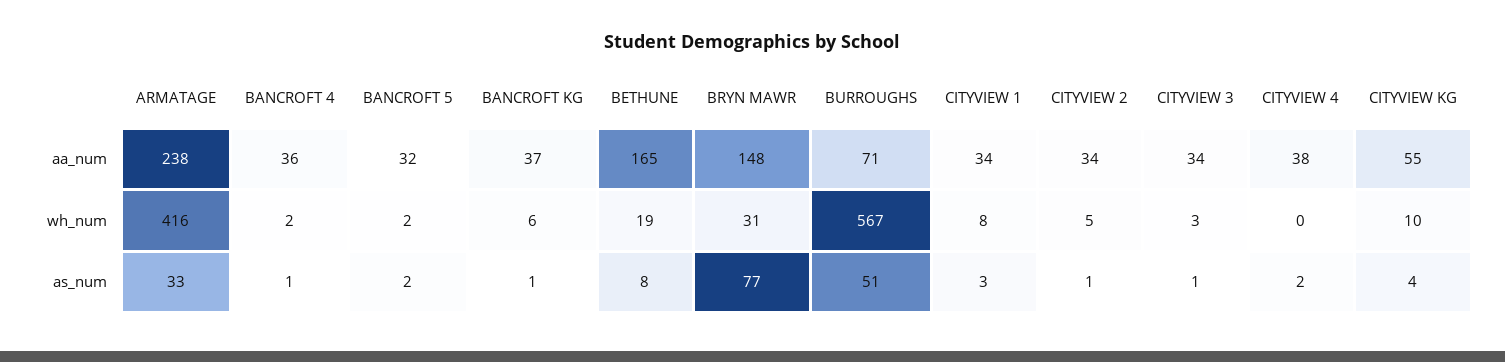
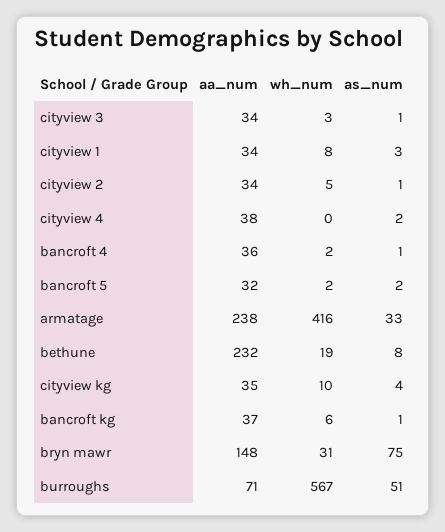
  {
    "ARMATAGE": {
      "aa_num": 238,
      "wh_num": 416,
      "as_num": 33
    },
    "BANCROFT 4": {
      "aa_num": 36,
      "wh_num": 2,
      "as_num": 1
    },
    "BANCROFT 5": {
      "aa_num": 32,
      "wh_num": 2,
      "as_num": 2
    },
    "BANCROFT KG": {
      "aa_num": 37,
      "wh_num": 6,
      "as_num": 1
    },
    "BETHUNE": {
-     "aa_num": 165,
+     "aa_num": 232,
      "wh_num": 19,
      "as_num": 8
    },
    "BRYN MAWR": {
      "aa_num": 148,
      "wh_num": 31,
-     "as_num": 77
+     "as_num": 75
    },
    "BURROUGHS": {
      "aa_num": 71,
      "wh_num": 567,
      "as_num": 51
    },
    "CITYVIEW 1": {
      "aa_num": 34,
      "wh_num": 8,
      "as_num": 3
    },
    "CITYVIEW 2": {
      "aa_num": 34,
      "wh_num": 5,
      "as_num": 1
    },
    "CITYVIEW 3": {
      "aa_num": 34,
      "wh_num": 3,
      "as_num": 1
    },
    "CITYVIEW 4": {
      "aa_num": 38,
      "wh_num": 0,
      "as_num": 2
    },
    "CITYVIEW KG": {
-     "aa_num": 55,
+     "aa_num": 35,
      "wh_num": 10,
      "as_num": 4
    }
  }

